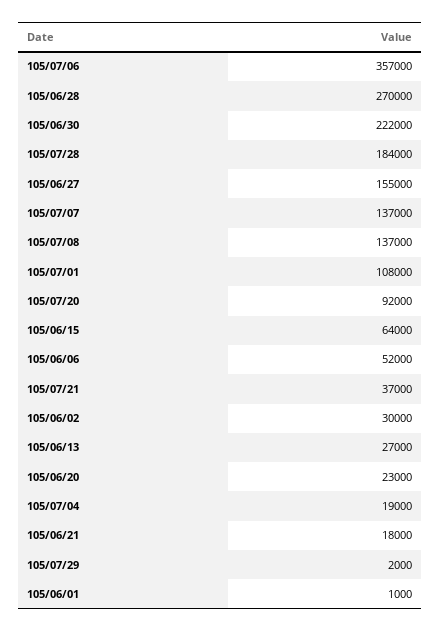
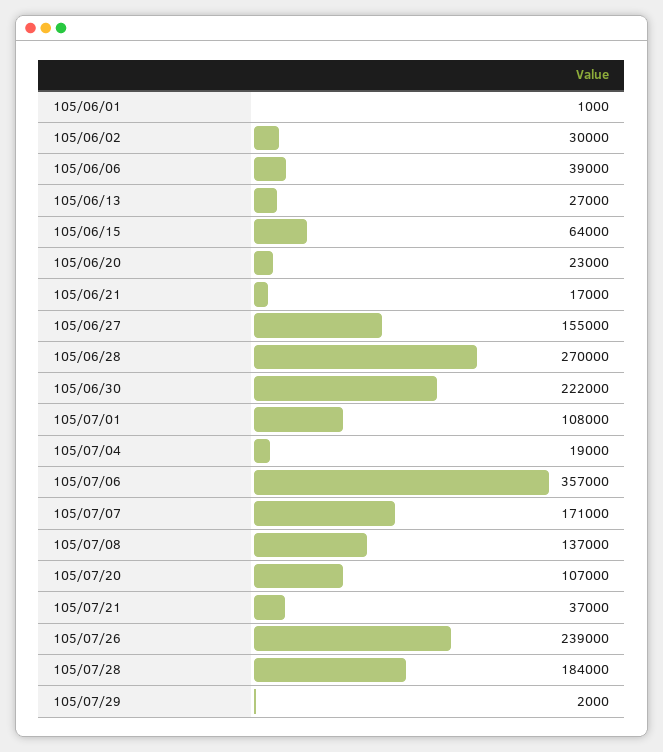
  {
    "105/07/06": 357000,
    "105/06/28": 270000,
    "105/06/30": 222000,
    "105/07/28": 184000,
    "105/06/27": 155000,
-   "105/07/07": 137000,
+   "105/07/07": 171000,
    "105/07/08": 137000,
    "105/07/01": 108000,
-   "105/07/20": 92000,
+   "105/07/20": 107000,
    "105/06/15": 64000,
-   "105/06/06": 52000,
+   "105/06/06": 39000,
    "105/07/21": 37000,
    "105/06/02": 30000,
    "105/06/13": 27000,
    "105/06/20": 23000,
    "105/07/04": 19000,
-   "105/06/21": 18000,
+   "105/06/21": 17000,
    "105/07/29": 2000,
-   "105/06/01": 1000
+   "105/06/01": 1000,
+   "105/07/26": 239000
  }

